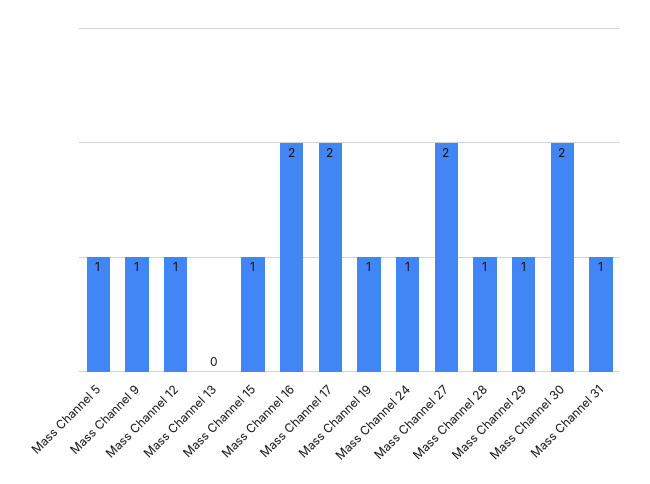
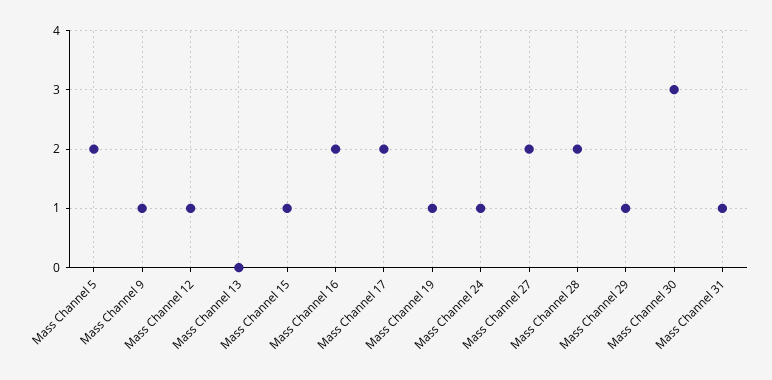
  {
-   "Mass Channel 5": 1,
+   "Mass Channel 5": 2,
    "Mass Channel 9": 1,
    "Mass Channel 12": 1,
    "Mass Channel 13": 0,
    "Mass Channel 15": 1,
    "Mass Channel 16": 2,
    "Mass Channel 17": 2,
    "Mass Channel 19": 1,
    "Mass Channel 24": 1,
    "Mass Channel 27": 2,
-   "Mass Channel 28": 1,
+   "Mass Channel 28": 2,
    "Mass Channel 29": 1,
-   "Mass Channel 30": 2,
+   "Mass Channel 30": 3,
    "Mass Channel 31": 1
  }

